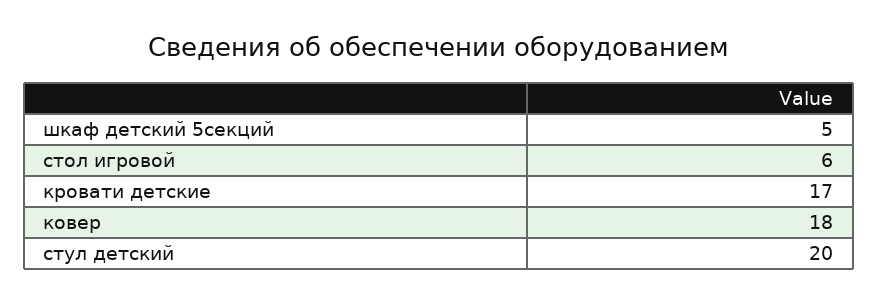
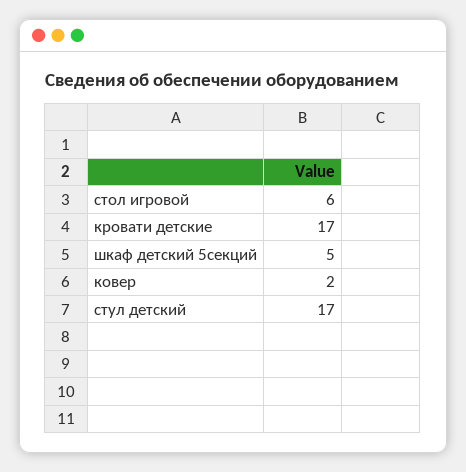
  {
    "шкаф детский 5секций": 5,
    "стол игровой": 6,
    "кровати детские": 17,
-   "ковер": 18,
+   "ковер": 2,
-   "стул детский": 20
+   "стул детский": 17
  }

